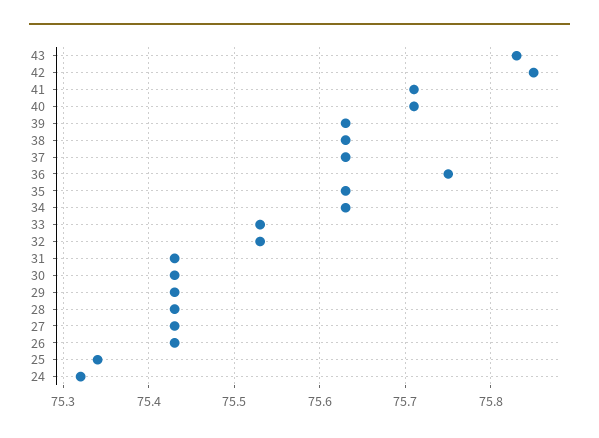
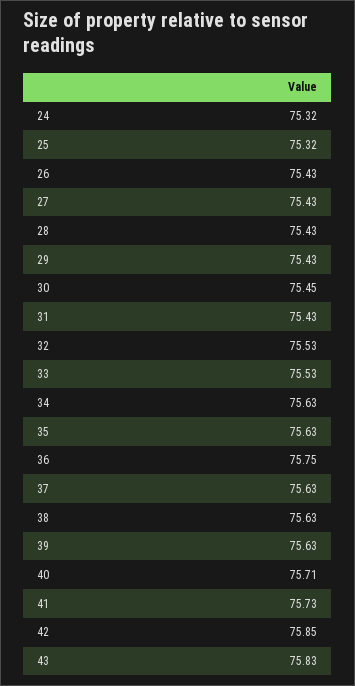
  {
    "43": 75.83,
    "42": 75.85,
-   "41": 75.71,
+   "41": 75.73,
    "40": 75.71,
    "39": 75.63,
    "38": 75.63,
    "37": 75.63,
    "36": 75.75,
    "35": 75.63,
    "34": 75.63,
    "33": 75.53,
    "32": 75.53,
    "31": 75.43,
-   "30": 75.43,
+   "30": 75.45,
    "29": 75.43,
    "28": 75.43,
    "27": 75.43,
    "26": 75.43,
-   "25": 75.34,
+   "25": 75.32,
    "24": 75.32
  }

